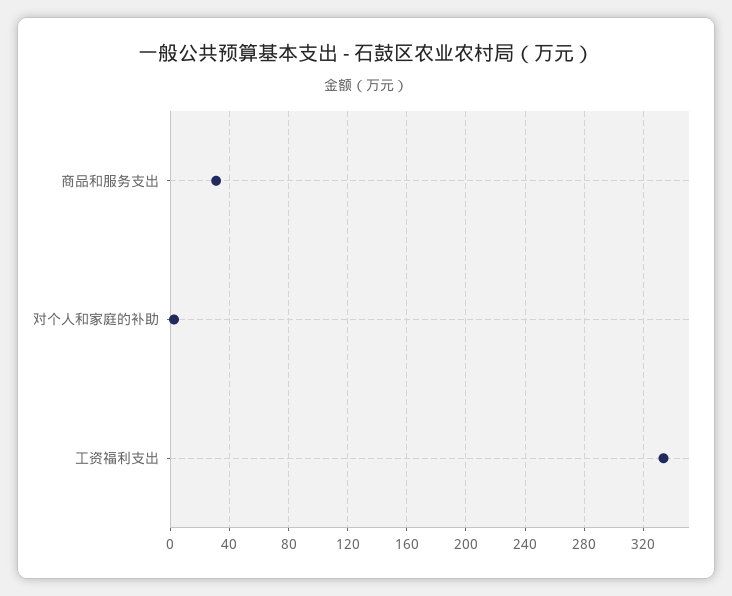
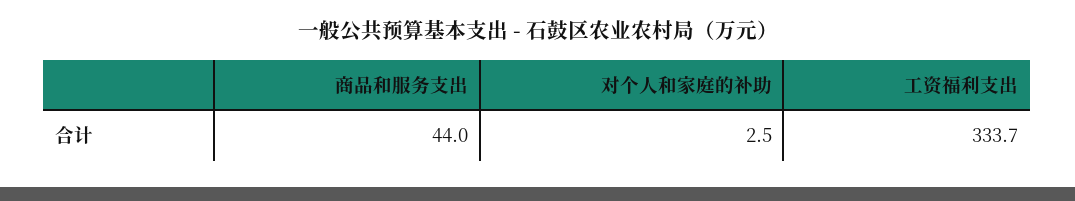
  {
-   "商品和服务支出": 30,
+   "商品和服务支出": 44,
    "对个人和家庭的补助": 2.5,
    "工资福利支出": 333.7
  }

